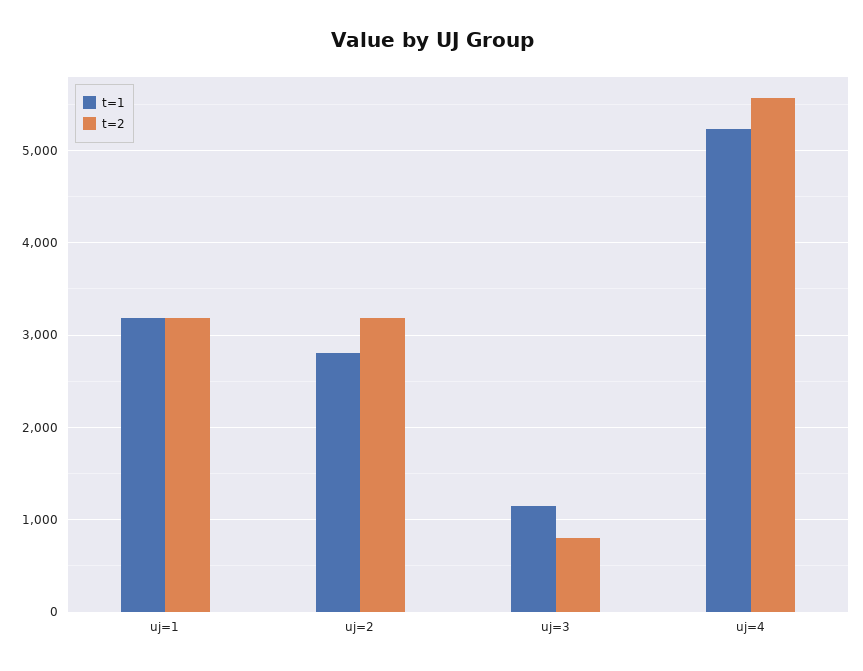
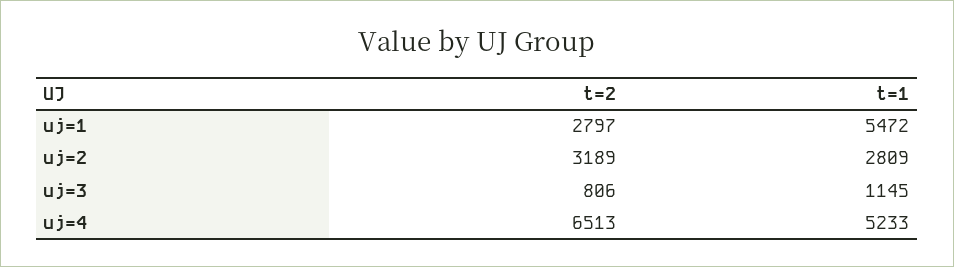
  {
    "t=1": {
-     "uj=1": 3200,
+     "uj=1": 5472,
      "uj=2": 2809,
      "uj=3": 1145,
      "uj=4": 5233
    },
    "t=2": {
-     "uj=1": 3200,
+     "uj=1": 2797,
      "uj=2": 3189,
      "uj=3": 806,
-     "uj=4": 5600
+     "uj=4": 6513
    }
  }

